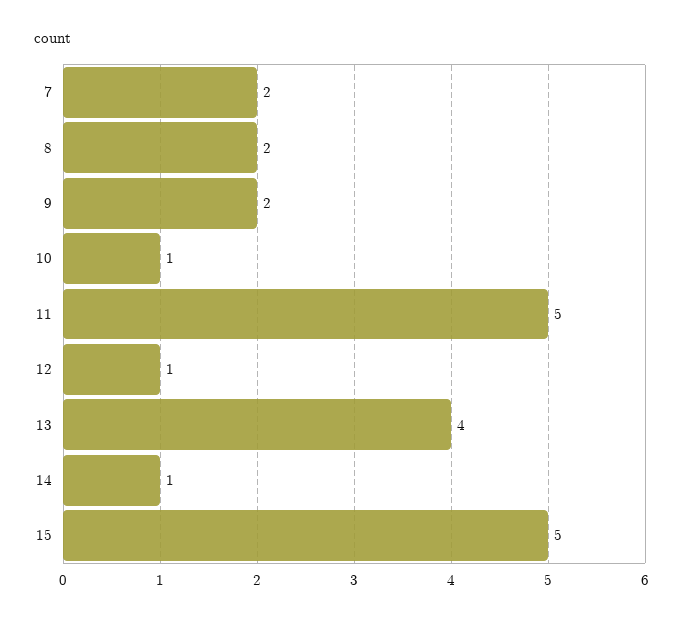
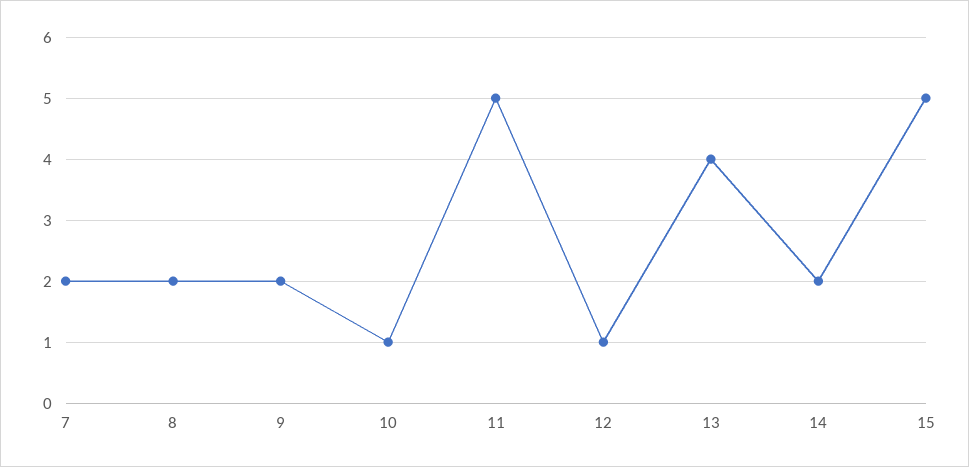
  {
    "7": 2,
    "8": 2,
    "9": 2,
    "10": 1,
    "11": 5,
    "12": 1,
    "13": 4,
-   "14": 1,
+   "14": 2,
    "15": 5
  }

